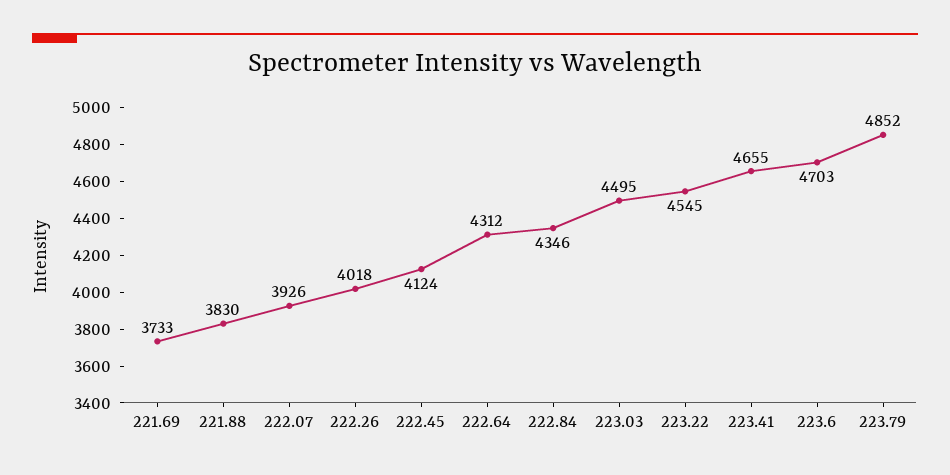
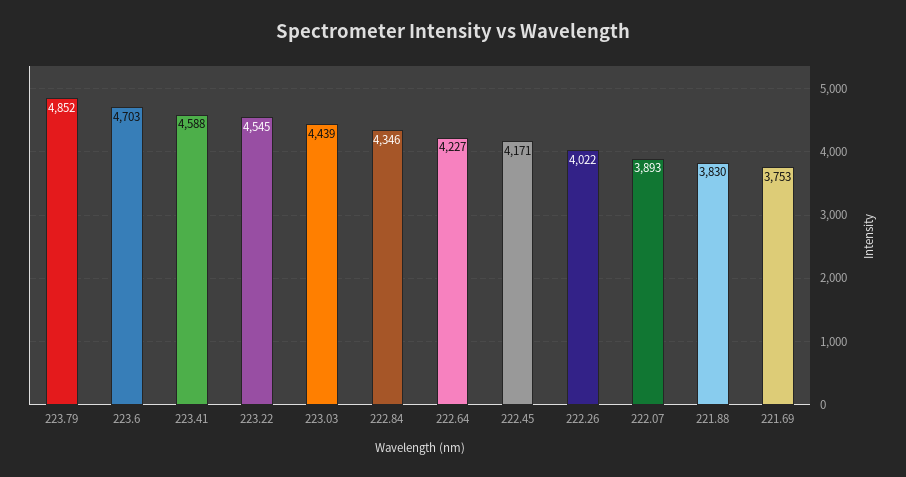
  {
-   "221.69": 3733,
+   "221.69": 3753,
    "221.88": 3830,
-   "222.07": 3926,
+   "222.07": 3893,
-   "222.26": 4018,
+   "222.26": 4022,
-   "222.45": 4124,
+   "222.45": 4171,
-   "222.64": 4312,
+   "222.64": 4227,
    "222.84": 4346,
-   "223.03": 4495,
+   "223.03": 4439,
    "223.22": 4545,
-   "223.41": 4655,
+   "223.41": 4588,
    "223.6": 4703,
    "223.79": 4852
  }

